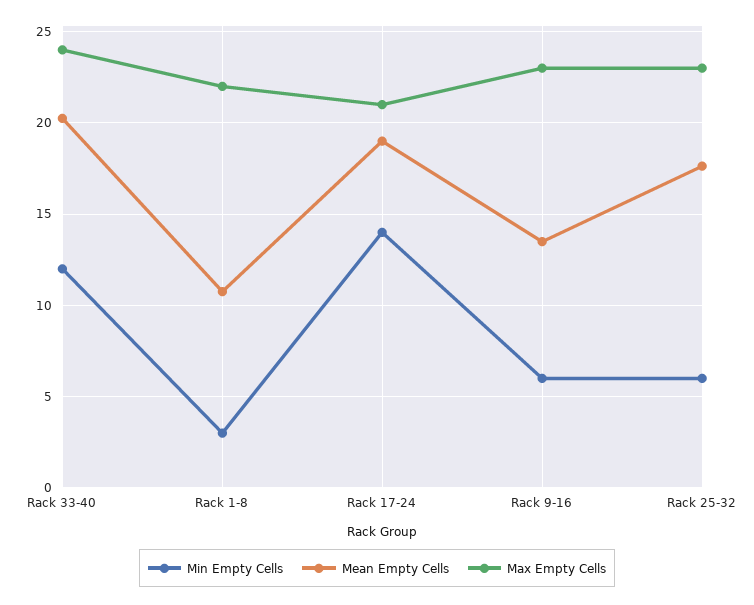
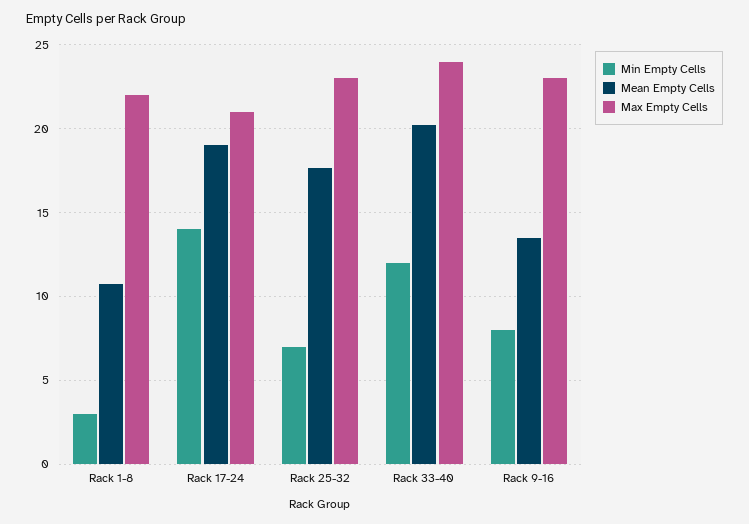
  {
    "Min Empty Cells": {
      "Rack 33-40": 12,
      "Rack 1-8": 3,
      "Rack 17-24": 14,
-     "Rack 9-16": 6,
+     "Rack 9-16": 8,
-     "Rack 25-32": 6
+     "Rack 25-32": 7
    },
    "Mean Empty Cells": {
      "Rack 33-40": 20.5,
      "Rack 1-8": 11,
      "Rack 17-24": 19,
      "Rack 9-16": 13.5,
      "Rack 25-32": 17.5
    },
    "Max Empty Cells": {
      "Rack 33-40": 24,
      "Rack 1-8": 22,
      "Rack 17-24": 21,
      "Rack 9-16": 23,
      "Rack 25-32": 23
    }
  }

